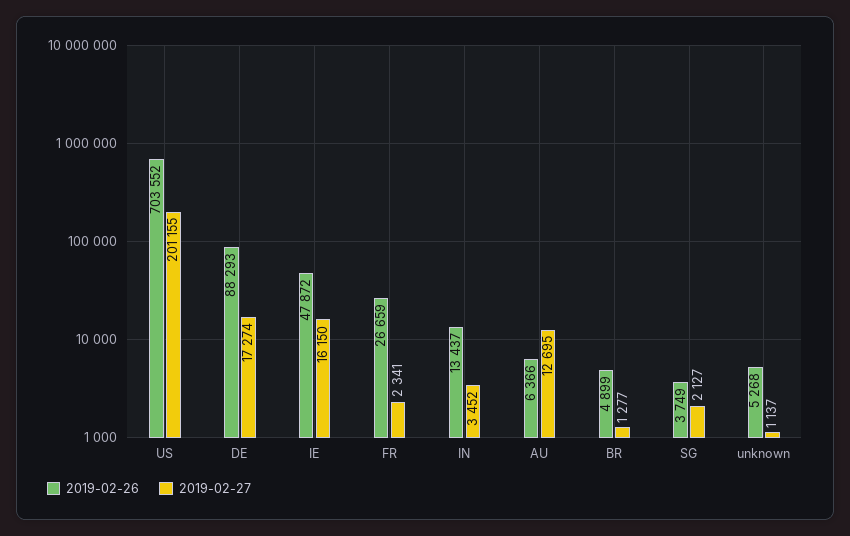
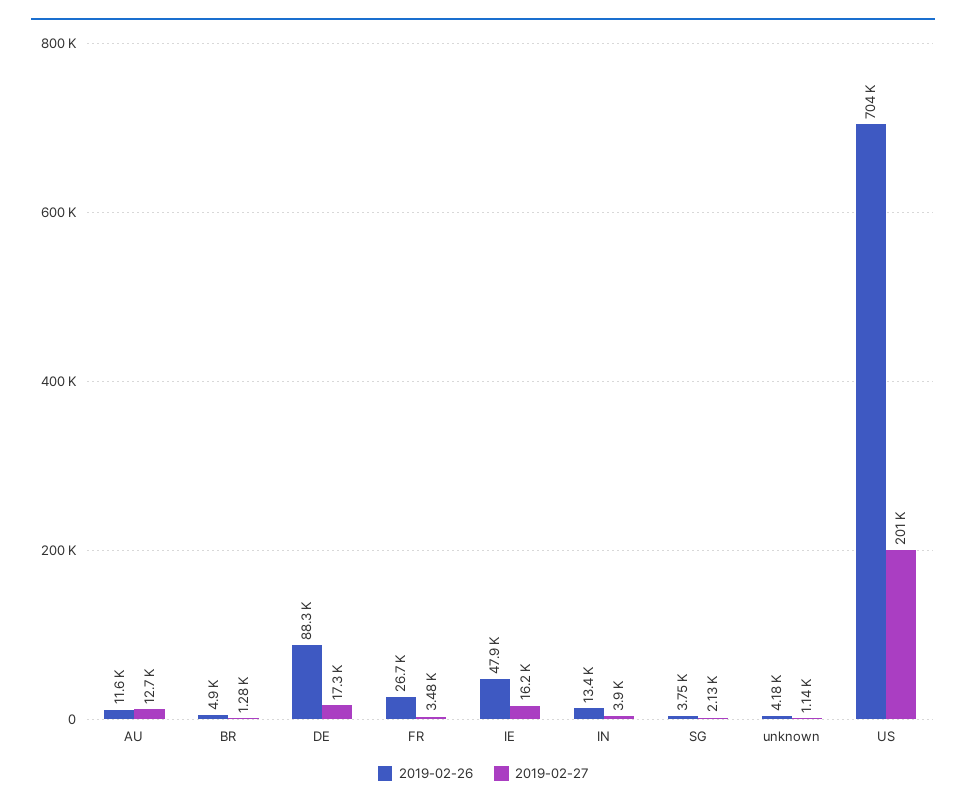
  {
    "2019-02-26": {
      "US": 703552,
      "DE": 88293,
      "IE": 47872,
      "FR": 26659,
      "IN": 13437,
-     "AU": 6366,
+     "AU": 11600,
      "BR": 4899,
      "SG": 3749,
-     "unknown": 5268
+     "unknown": 4180
    },
    "2019-02-27": {
      "US": 201155,
      "DE": 17274,
      "IE": 16150,
-     "FR": 2341,
+     "FR": 3480,
-     "IN": 3452,
+     "IN": 3900,
      "AU": 12695,
      "BR": 1277,
      "SG": 2127,
      "unknown": 1137
    }
  }

